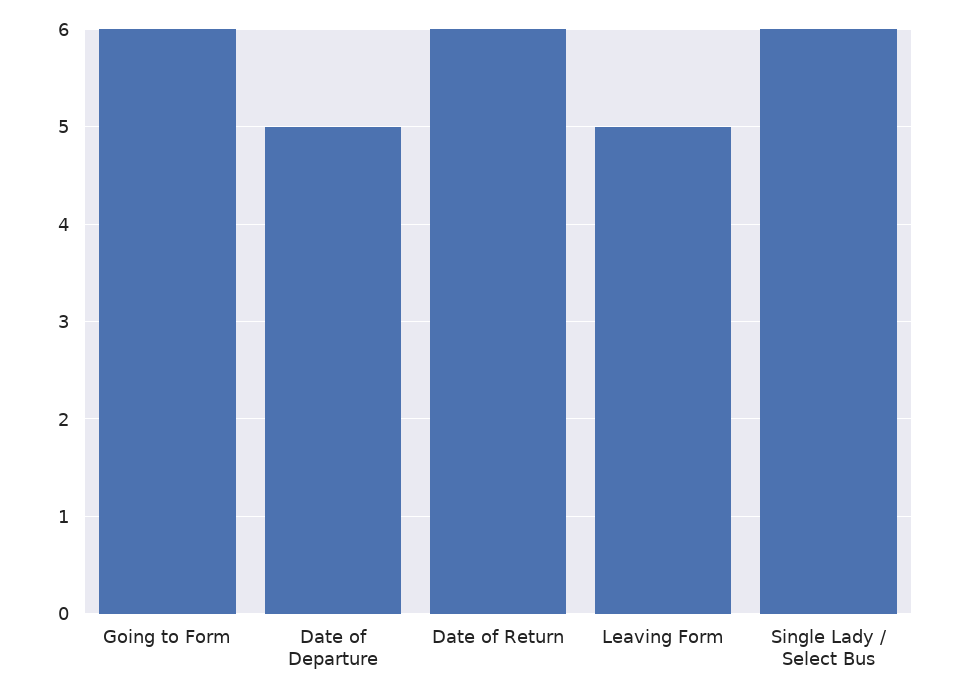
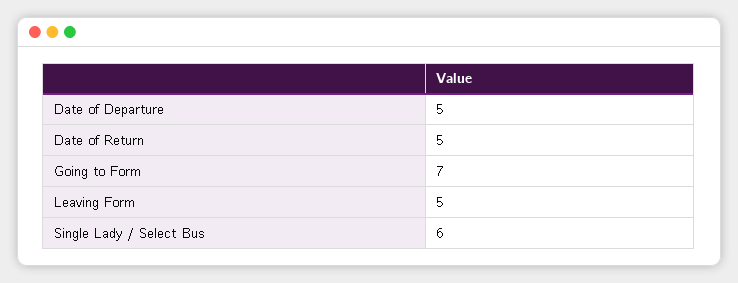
  {
-   "Going to Form": 6,
+   "Going to Form": 7,
    "Date of Departure": 5,
-   "Date of Return": 6,
+   "Date of Return": 5,
    "Leaving Form": 5,
    "Single Lady / Select Bus": 6
  }

